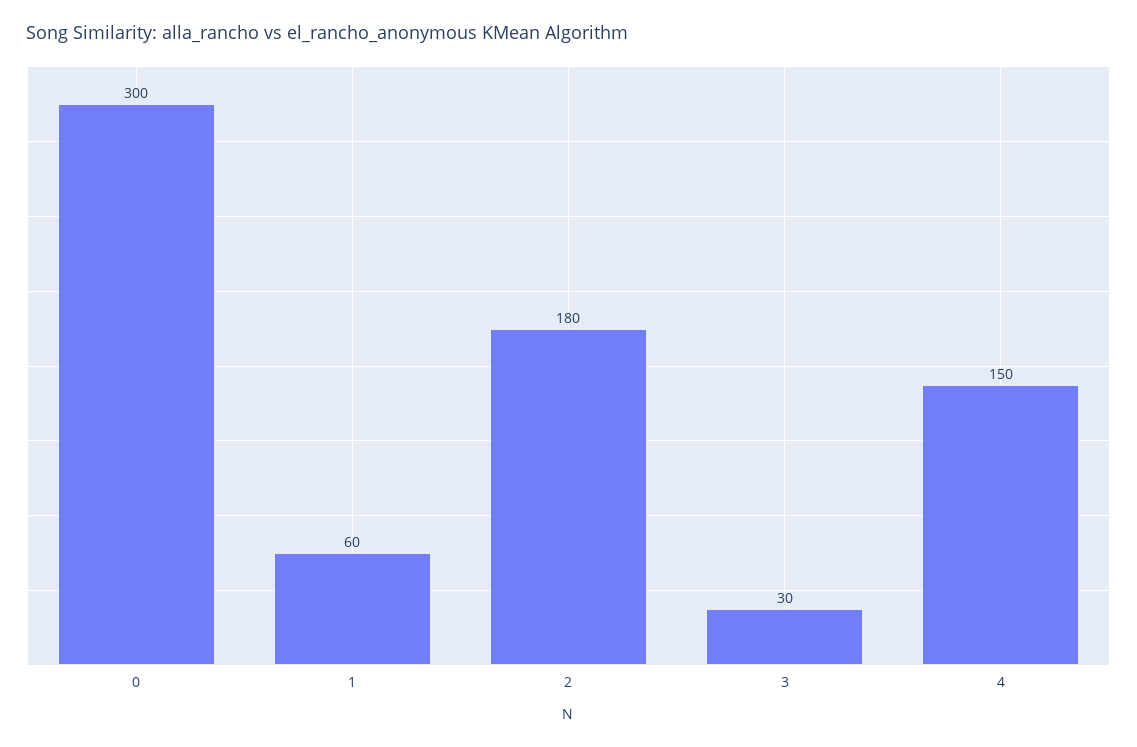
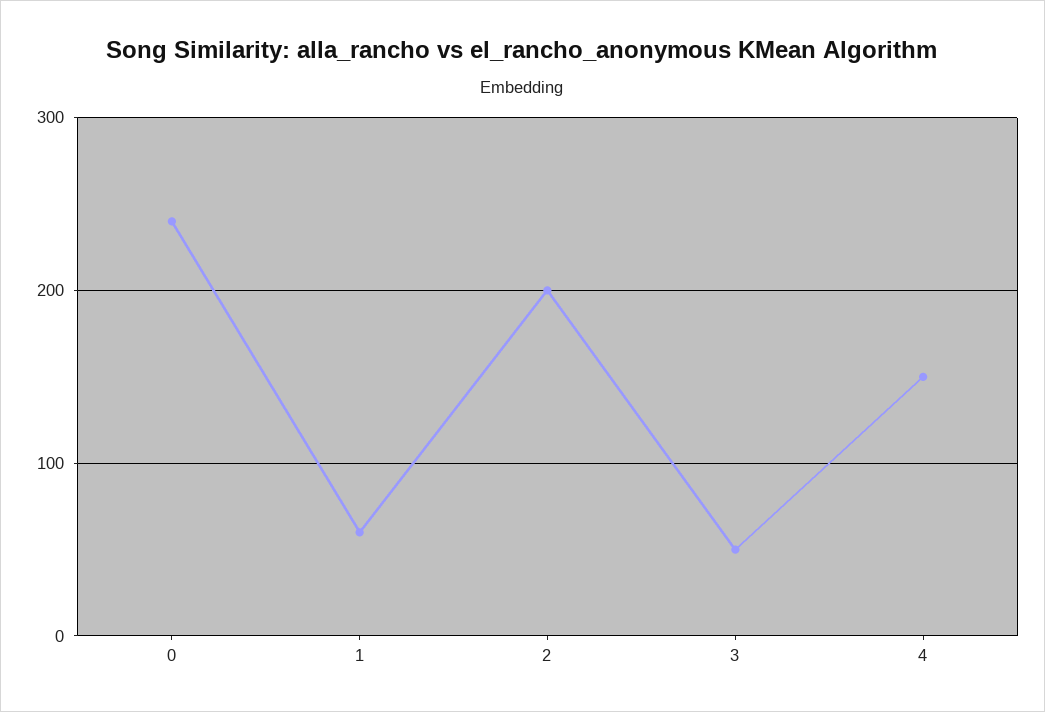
  {
-   "0": 300,
+   "0": 240,
    "1": 60,
-   "2": 180,
+   "2": 200,
-   "3": 30,
+   "3": 50,
    "4": 150
  }

